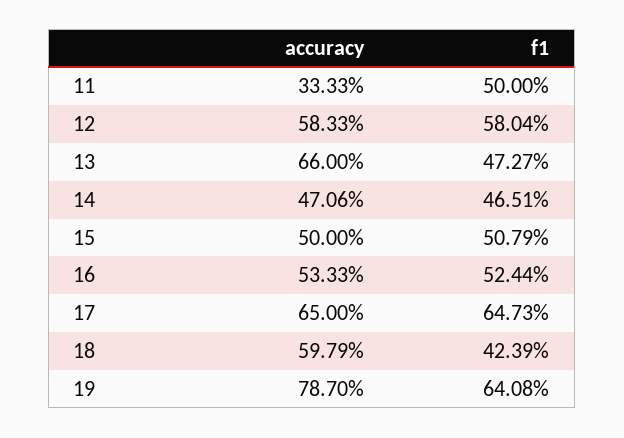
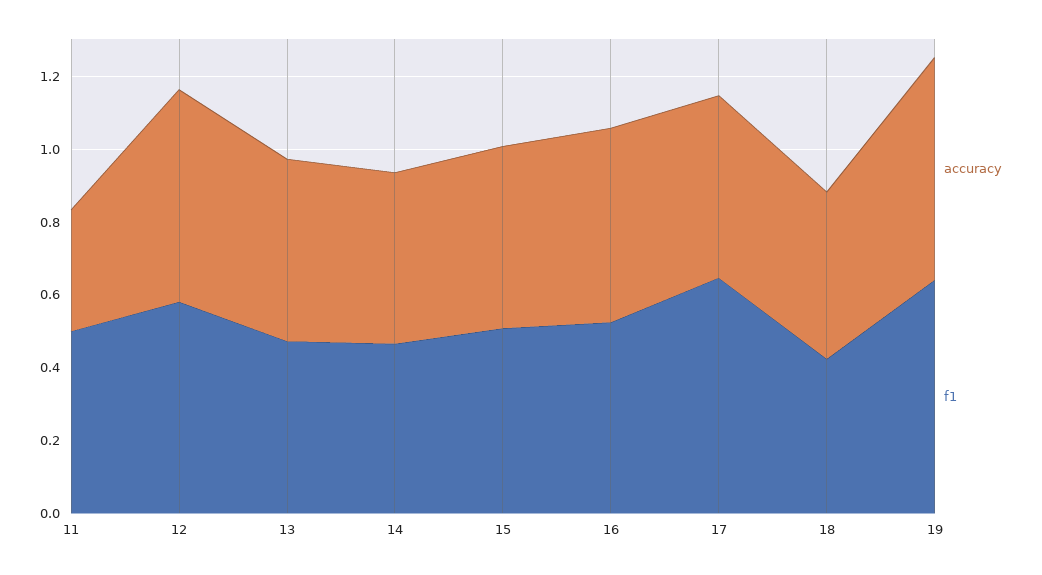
  {
    "accuracy": {
      "11": 0.3333,
      "12": 0.5833,
-     "13": 0.66,
+     "13": 0.5,
      "14": 0.4706,
      "15": 0.5,
      "16": 0.5333,
-     "17": 0.65,
+     "17": 0.5,
-     "18": 0.5979,
+     "18": 0.45,
-     "19": 0.787
+     "19": 0.6
    },
    "f1": {
      "11": 0.5,
      "12": 0.5804,
      "13": 0.4727,
      "14": 0.4651,
      "15": 0.5079,
      "16": 0.5244,
      "17": 0.6473,
      "18": 0.4239,
      "19": 0.6408
    }
  }

